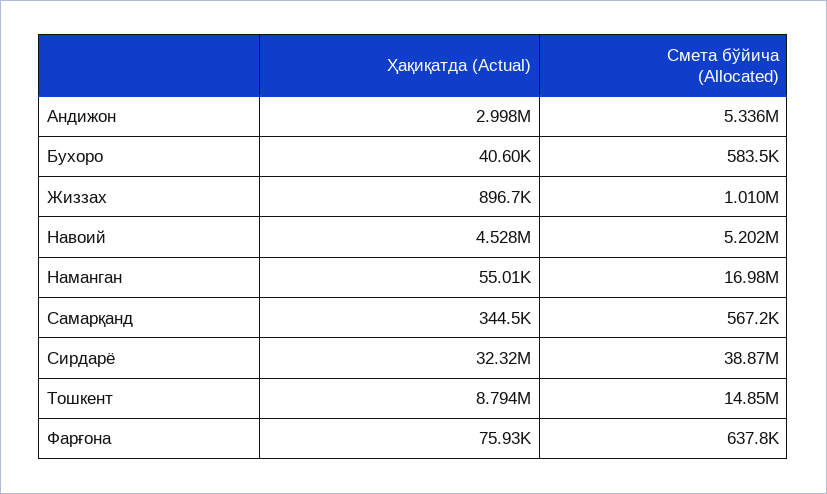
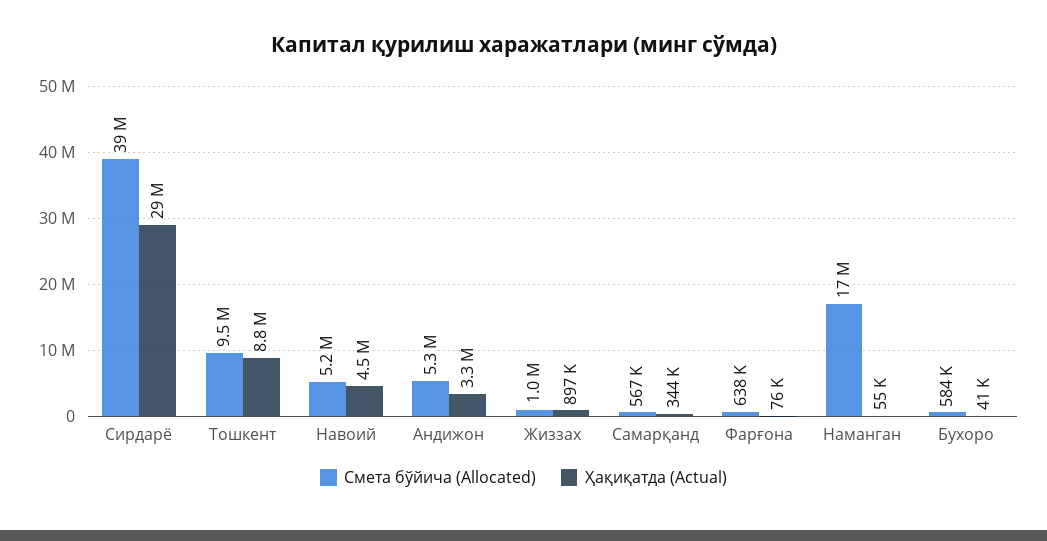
  {
    "Ҳақиқатда (Actual)": {
-     "Андижон": 2998000,
+     "Андижон": 3300000,
      "Бухоро": 40600,
      "Жиззах": 896700,
      "Навоий": 4528000,
      "Наманган": 55010,
      "Самарқанд": 344500,
-     "Сирдарё": 32320000,
+     "Сирдарё": 29000000,
      "Тошкент": 8794000,
      "Фарғона": 75930
    },
    "Смета бўйича (Allocated)": {
      "Андижон": 5336000,
      "Бухоро": 583500,
      "Жиззах": 1010000,
      "Навоий": 5202000,
      "Наманган": 16980000,
      "Самарқанд": 567200,
      "Сирдарё": 38870000,
-     "Тошкент": 14850000,
+     "Тошкент": 9500000,
      "Фарғона": 637800
    }
  }

